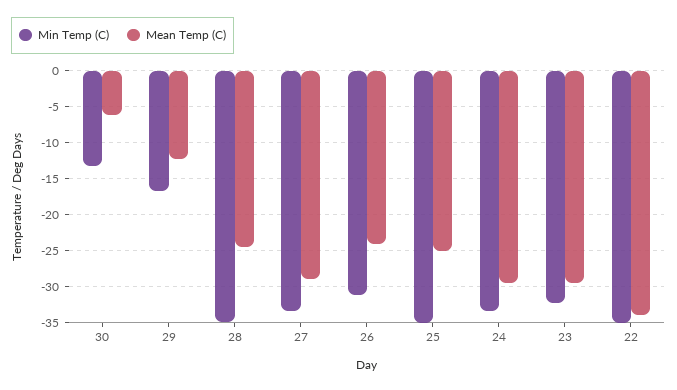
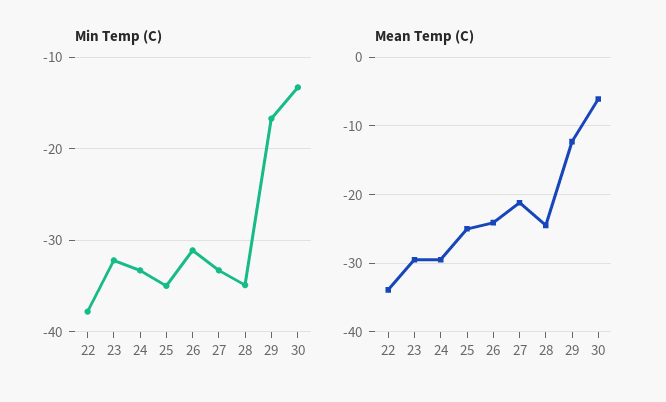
  {
    "Min Temp (C)": {
      "30": -13,
      "29": -17,
      "28": -35,
      "27": -33,
      "26": -31,
      "25": -35,
      "24": -33,
      "23": -32,
-     "22": -35
+     "22": -38
    },
    "Mean Temp (C)": {
      "30": -6,
      "29": -12,
      "28": -25,
-     "27": -29,
+     "27": -21,
      "26": -24,
      "25": -25,
      "24": -30,
      "23": -30,
      "22": -34
    }
  }

